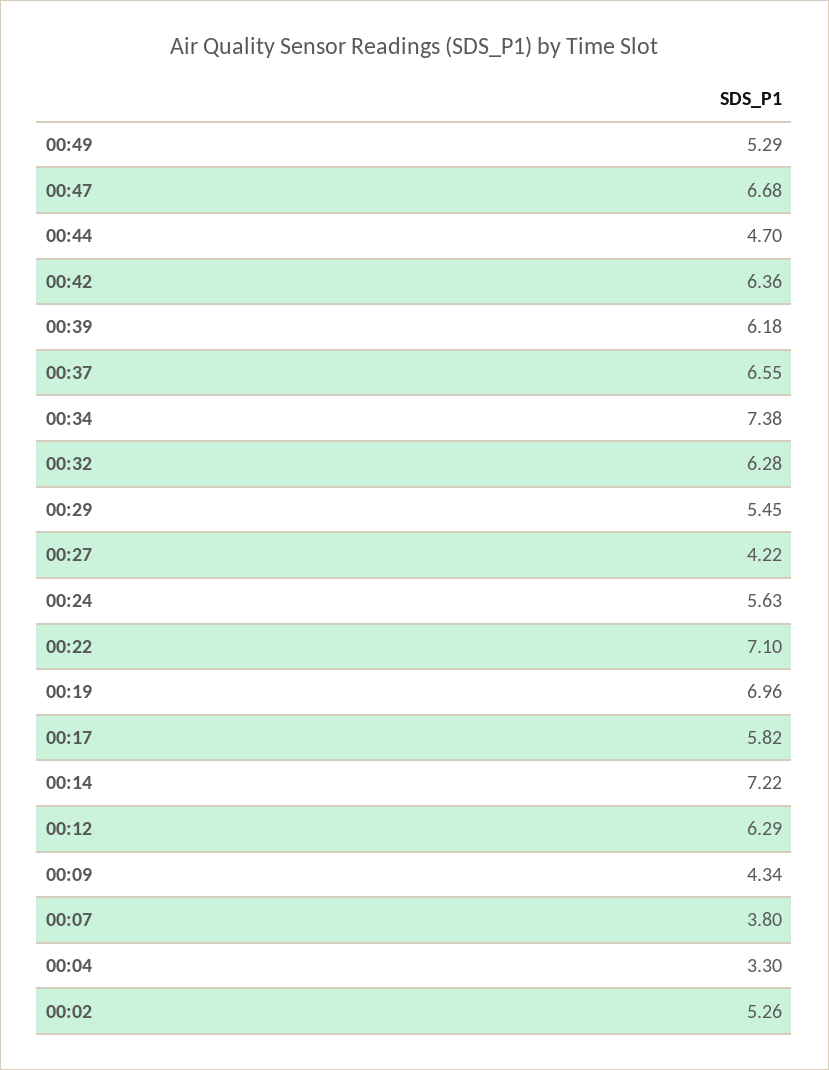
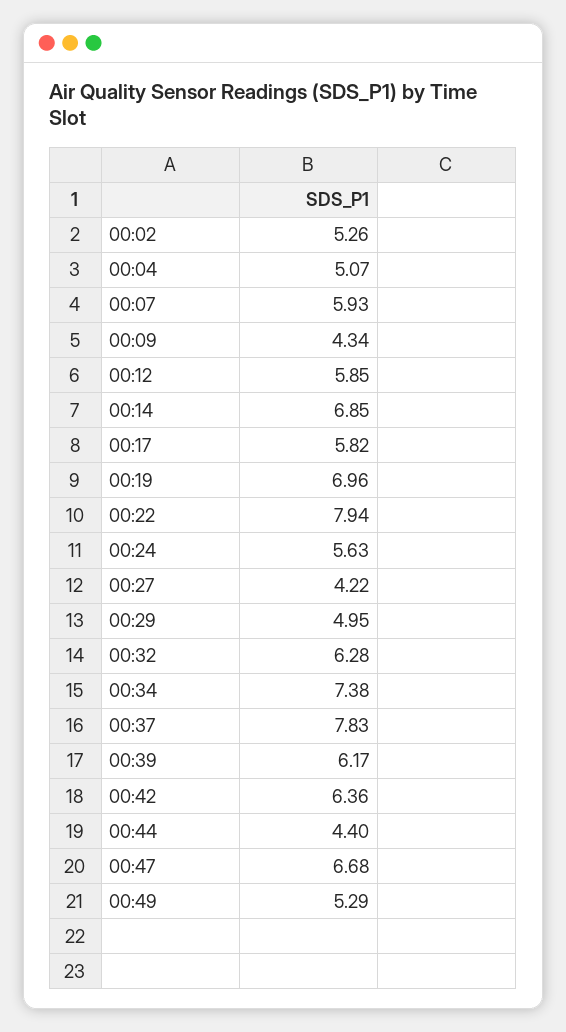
  {
    "00:49": 5.29,
    "00:47": 6.68,
-   "00:44": 4.7,
+   "00:44": 4.4,
    "00:42": 6.36,
-   "00:39": 6.18,
+   "00:39": 6.17,
-   "00:37": 6.55,
+   "00:37": 7.83,
    "00:34": 7.38,
    "00:32": 6.28,
-   "00:29": 5.45,
+   "00:29": 4.95,
    "00:27": 4.22,
    "00:24": 5.63,
-   "00:22": 7.1,
+   "00:22": 7.94,
    "00:19": 6.96,
    "00:17": 5.82,
-   "00:14": 7.22,
+   "00:14": 6.85,
-   "00:12": 6.29,
+   "00:12": 5.85,
    "00:09": 4.34,
-   "00:07": 3.8,
+   "00:07": 5.93,
-   "00:04": 3.3,
+   "00:04": 5.07,
    "00:02": 5.26
  }

